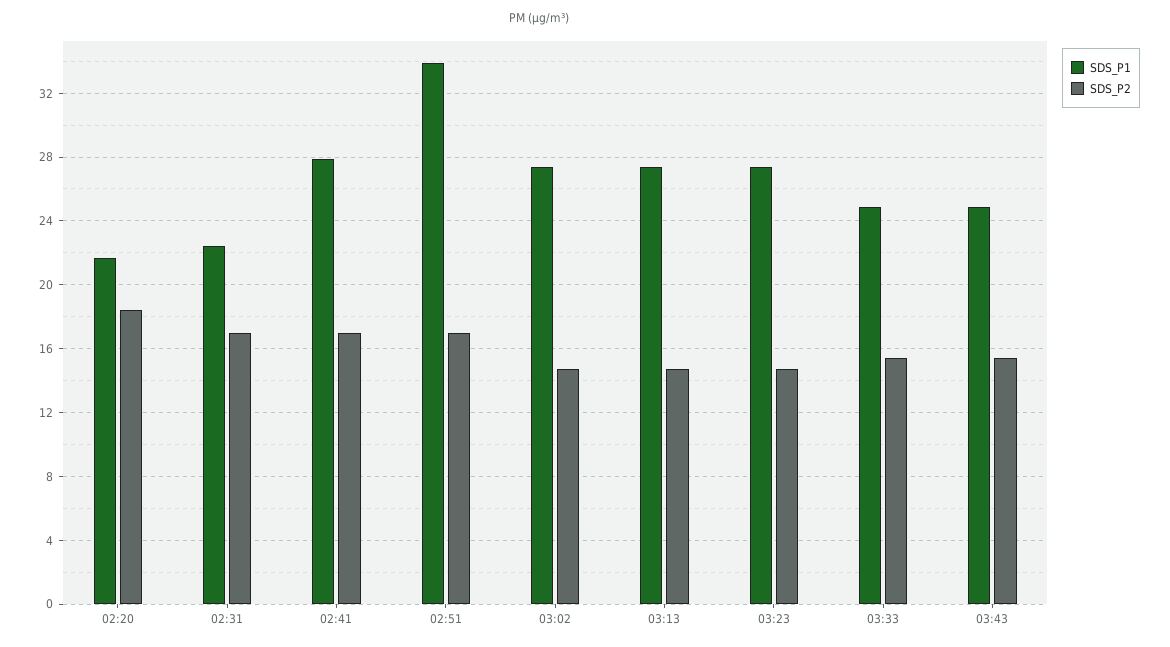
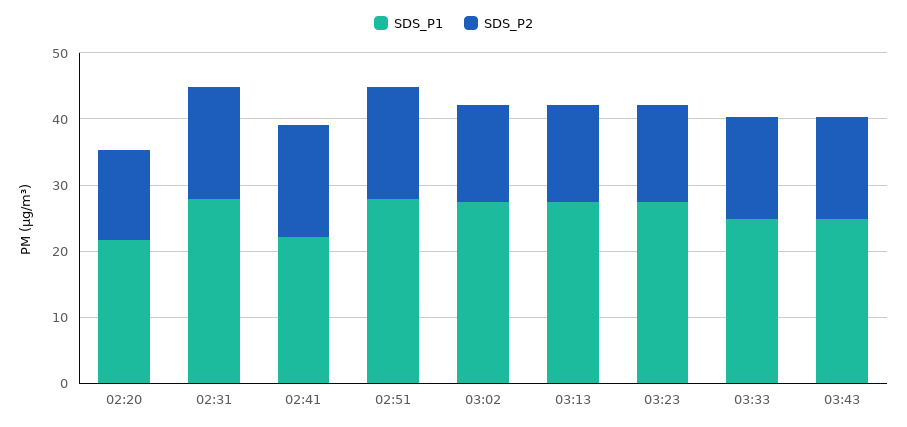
  {
    "SDS_P1": {
      "02:20": 21.5,
-     "02:31": 22.5,
+     "02:31": 28,
-     "02:41": 28,
+     "02:41": 22,
-     "02:51": 34,
+     "02:51": 28,
      "03:02": 27.5,
      "03:13": 27.5,
      "03:23": 27.5,
      "03:33": 25,
      "03:43": 25
    },
    "SDS_P2": {
-     "02:20": 18.5,
+     "02:20": 14,
      "02:31": 17,
      "02:41": 17,
      "02:51": 17,
      "03:02": 14.5,
      "03:13": 14.5,
      "03:23": 14.5,
      "03:33": 15.5,
      "03:43": 15.5
    }
  }

